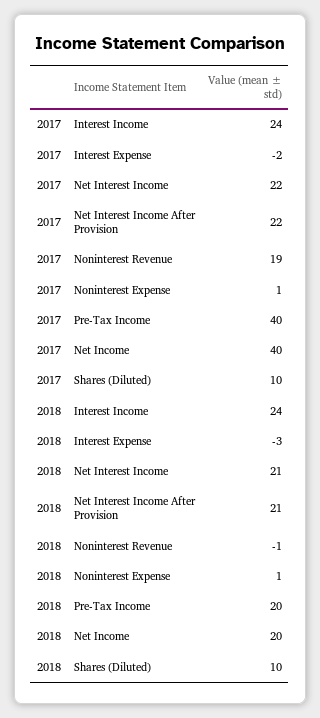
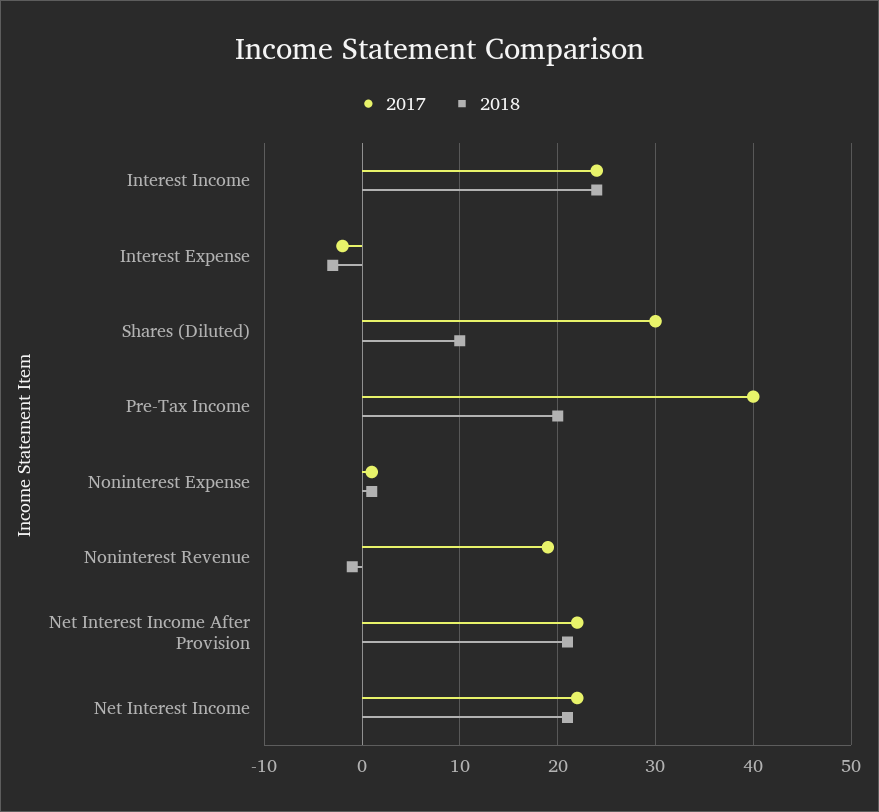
  {
    "2017": {
      "Interest Income": 24,
      "Interest Expense": -2,
      "Net Interest Income": 22,
      "Net Interest Income After Provision": 22,
      "Noninterest Revenue": 19,
      "Noninterest Expense": 1,
      "Pre-Tax Income": 40,
-     "Net Income": 40,
-     "Shares (Diluted)": 10
+     "Shares (Diluted)": 30
    },
    "2018": {
      "Interest Income": 24,
      "Interest Expense": -3,
      "Net Interest Income": 21,
      "Net Interest Income After Provision": 21,
      "Noninterest Revenue": -1,
      "Noninterest Expense": 1,
      "Pre-Tax Income": 20,
-     "Net Income": 20,
      "Shares (Diluted)": 10
    }
  }

